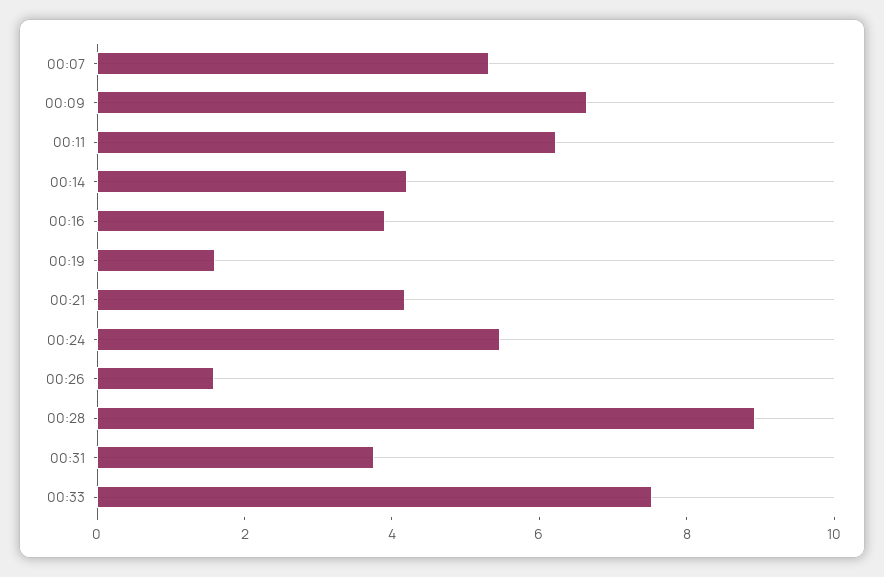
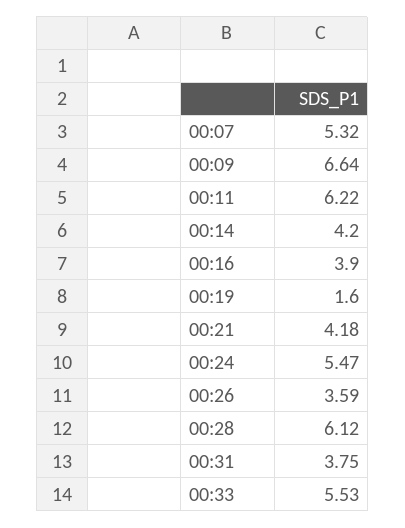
  {
    "00:07": 5.32,
    "00:09": 6.64,
    "00:11": 6.22,
    "00:14": 4.2,
    "00:16": 3.9,
    "00:19": 1.6,
    "00:21": 4.18,
    "00:24": 5.47,
-   "00:26": 1.5,
+   "00:26": 3.59,
-   "00:28": 9,
+   "00:28": 6.12,
    "00:31": 3.75,
-   "00:33": 7.5
+   "00:33": 5.53
  }

